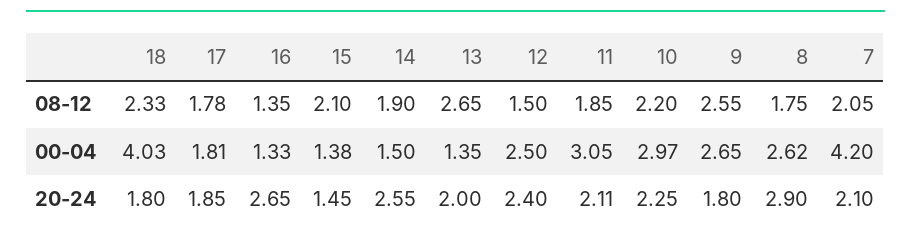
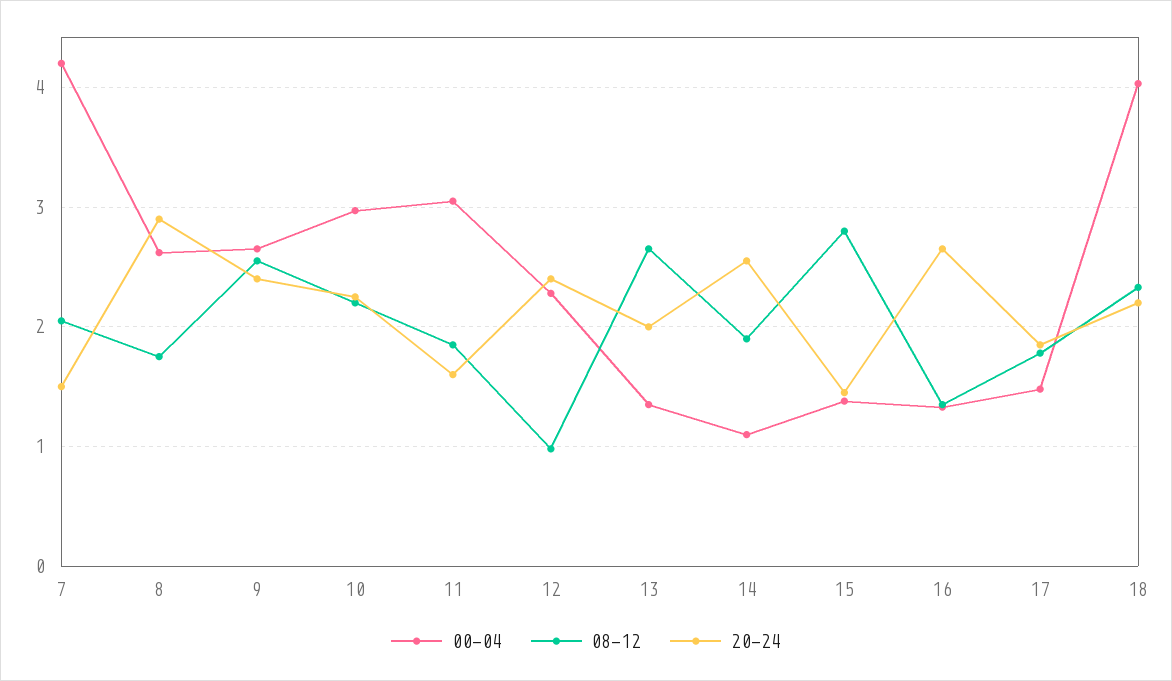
  {
    "08-12": {
      "18": 2.33,
      "17": 1.78,
      "16": 1.35,
-     "15": 2.1,
+     "15": 2.8,
      "14": 1.9,
      "13": 2.65,
-     "12": 1.5,
+     "12": 1,
      "11": 1.85,
      "10": 2.2,
      "9": 2.55,
      "8": 1.75,
      "7": 2.05
    },
    "00-04": {
      "18": 4.03,
-     "17": 1.81,
+     "17": 1.5,
      "16": 1.33,
      "15": 1.38,
-     "14": 1.5,
+     "14": 1.1,
      "13": 1.35,
-     "12": 2.5,
+     "12": 2.3,
      "11": 3.05,
      "10": 2.97,
      "9": 2.65,
      "8": 2.62,
      "7": 4.2
    },
    "20-24": {
-     "18": 1.8,
+     "18": 2.2,
      "17": 1.85,
      "16": 2.65,
      "15": 1.45,
      "14": 2.55,
      "13": 2,
      "12": 2.4,
-     "11": 2.11,
+     "11": 1.6,
      "10": 2.25,
-     "9": 1.8,
+     "9": 2.4,
      "8": 2.9,
-     "7": 2.1
+     "7": 1.5
    }
  }

